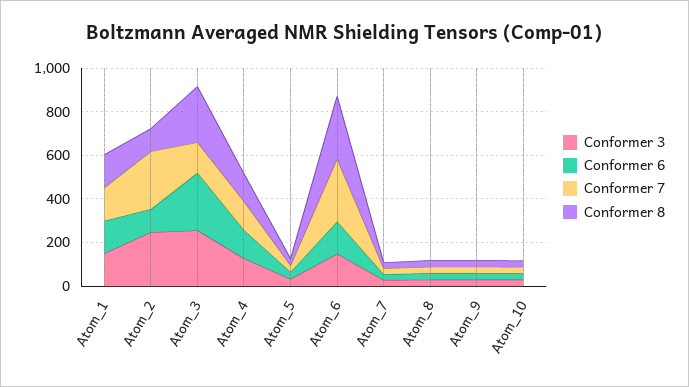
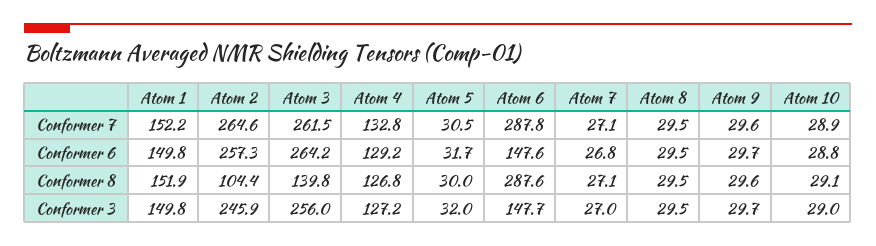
  {
    "Conformer 3": {
      "Atom_1": 149.8,
      "Atom_2": 245.9,
      "Atom_3": 256,
      "Atom_4": 127.2,
      "Atom_5": 32,
      "Atom_6": 147.7,
      "Atom_7": 27,
      "Atom_8": 29.5,
      "Atom_9": 29.7,
      "Atom_10": 29
    },
    "Conformer 6": {
      "Atom_1": 149.8,
-     "Atom_2": 100,
+     "Atom_2": 257.3,
      "Atom_3": 264.2,
      "Atom_4": 129.2,
      "Atom_5": 31.7,
      "Atom_6": 147.6,
      "Atom_7": 26.8,
      "Atom_8": 29.5,
      "Atom_9": 29.7,
      "Atom_10": 28.8
    },
    "Conformer 7": {
      "Atom_1": 152.2,
      "Atom_2": 264.6,
-     "Atom_3": 150,
+     "Atom_3": 261.5,
      "Atom_4": 132.8,
      "Atom_5": 30.5,
      "Atom_6": 287.8,
      "Atom_7": 27.1,
      "Atom_8": 29.5,
      "Atom_9": 29.6,
      "Atom_10": 28.9
    },
    "Conformer 8": {
      "Atom_1": 151.9,
      "Atom_2": 104.4,
-     "Atom_3": 250,
+     "Atom_3": 139.8,
      "Atom_4": 126.8,
      "Atom_5": 30,
      "Atom_6": 287.6,
      "Atom_7": 27.1,
      "Atom_8": 29.5,
      "Atom_9": 29.6,
      "Atom_10": 29.1
    }
  }

